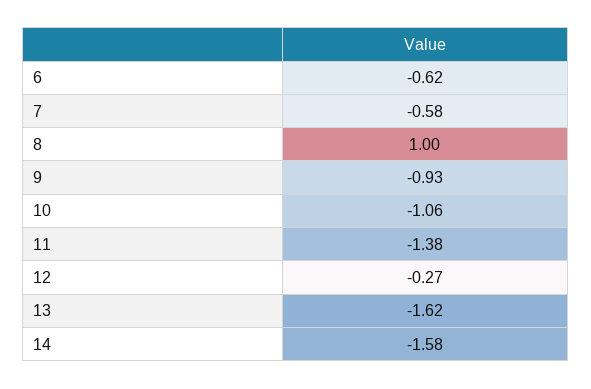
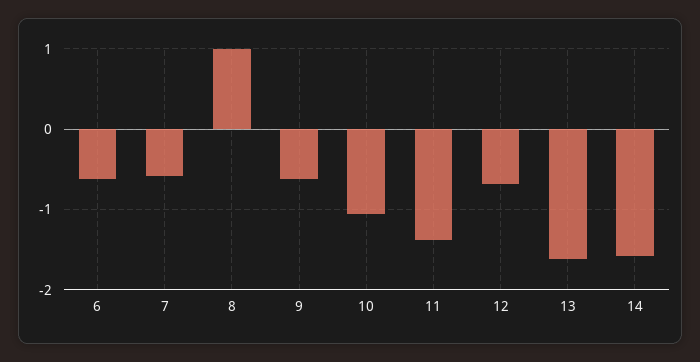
  {
    "6": -0.62,
    "7": -0.58,
    "8": 1,
-   "9": -0.93,
+   "9": -0.6,
    "10": -1.06,
    "11": -1.38,
-   "12": -0.27,
+   "12": -0.7,
    "13": -1.62,
    "14": -1.58
  }

